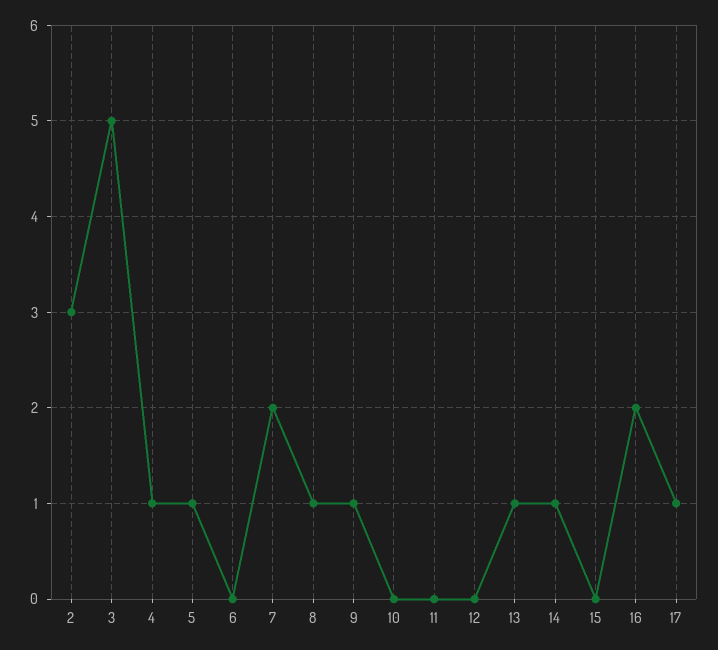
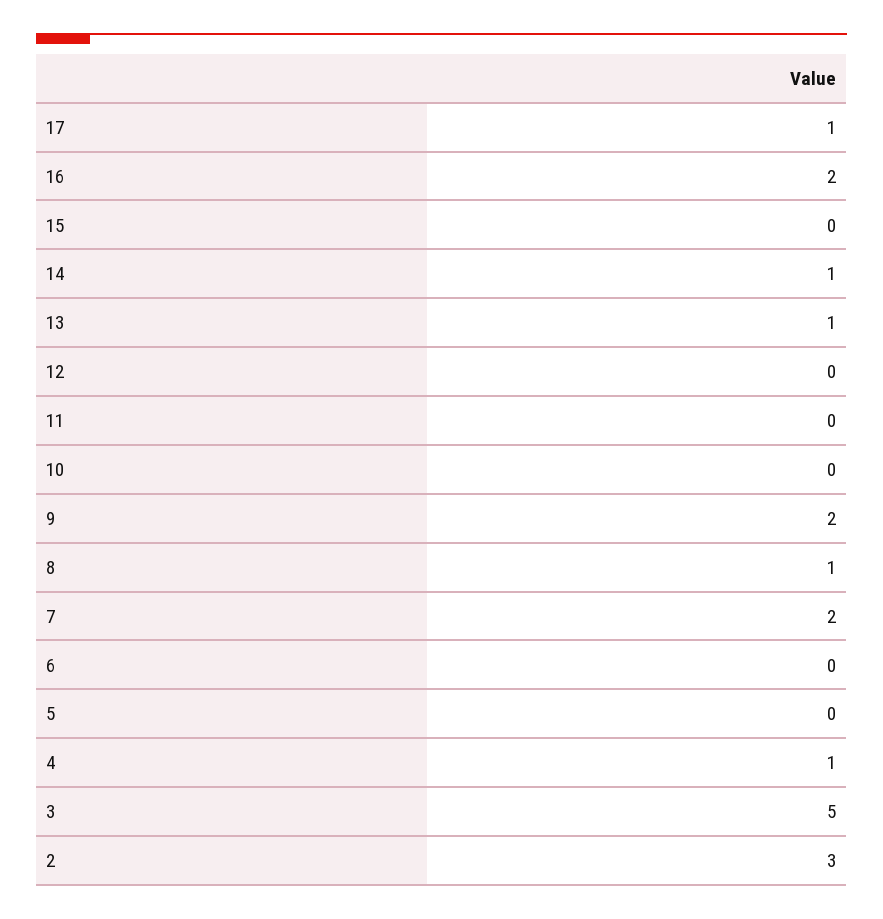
  {
    "2": 3,
    "3": 5,
    "4": 1,
-   "5": 1,
+   "5": 0,
    "6": 0,
    "7": 2,
    "8": 1,
-   "9": 1,
+   "9": 2,
    "10": 0,
    "11": 0,
    "12": 0,
    "13": 1,
    "14": 1,
    "15": 0,
    "16": 2,
    "17": 1
  }

